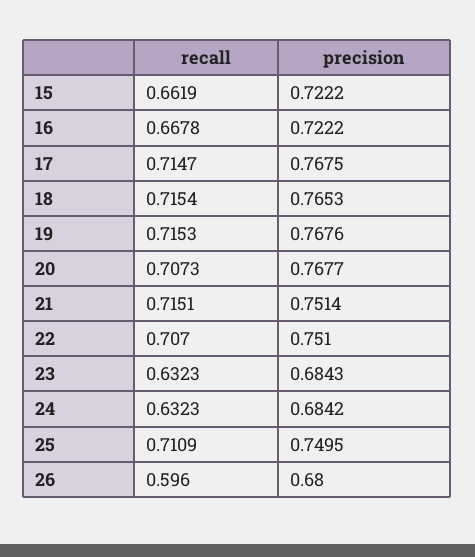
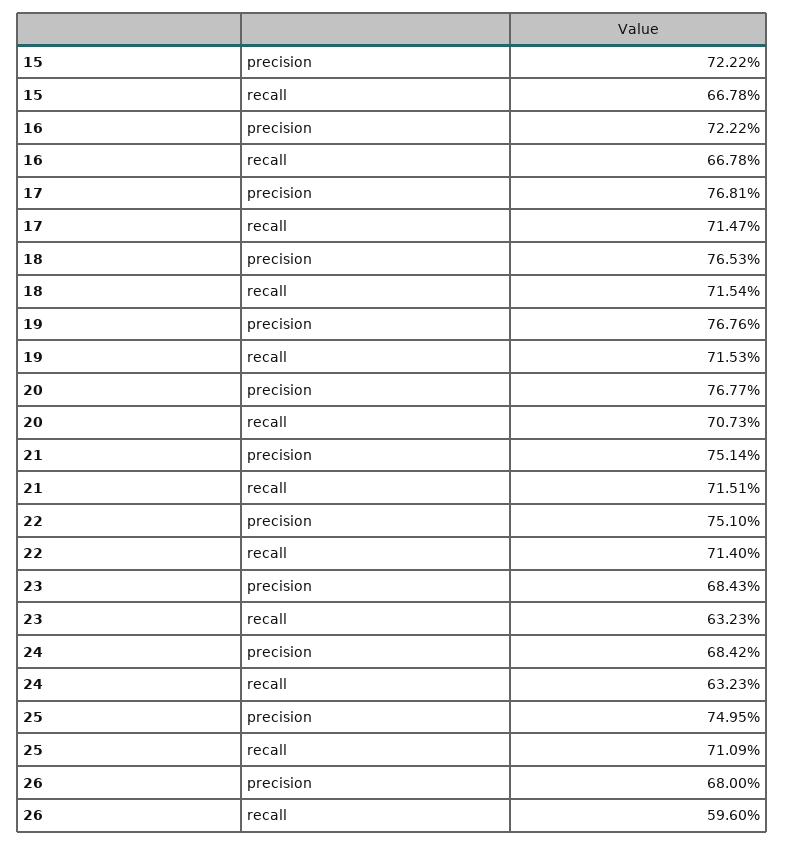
  {
    "recall": {
-     "15": 0.6619,
+     "15": 0.6678,
      "16": 0.6678,
      "17": 0.7147,
      "18": 0.7154,
      "19": 0.7153,
      "20": 0.7073,
      "21": 0.7151,
-     "22": 0.707,
+     "22": 0.714,
      "23": 0.6323,
      "24": 0.6323,
      "25": 0.7109,
      "26": 0.596
    },
    "precision": {
      "15": 0.7222,
      "16": 0.7222,
-     "17": 0.7675,
+     "17": 0.7681,
      "18": 0.7653,
      "19": 0.7676,
      "20": 0.7677,
      "21": 0.7514,
      "22": 0.751,
      "23": 0.6843,
      "24": 0.6842,
      "25": 0.7495,
      "26": 0.68
    }
  }

